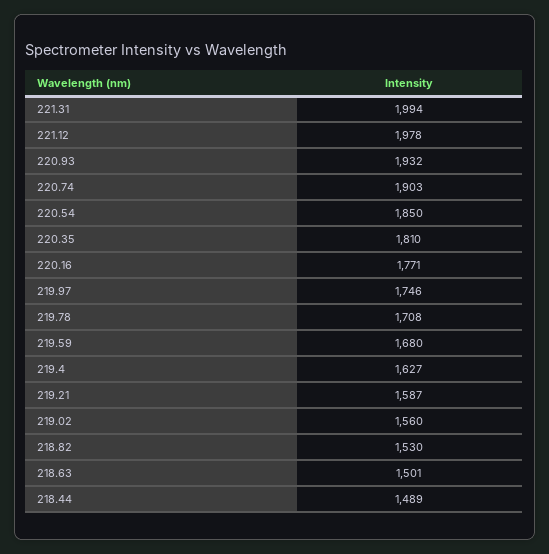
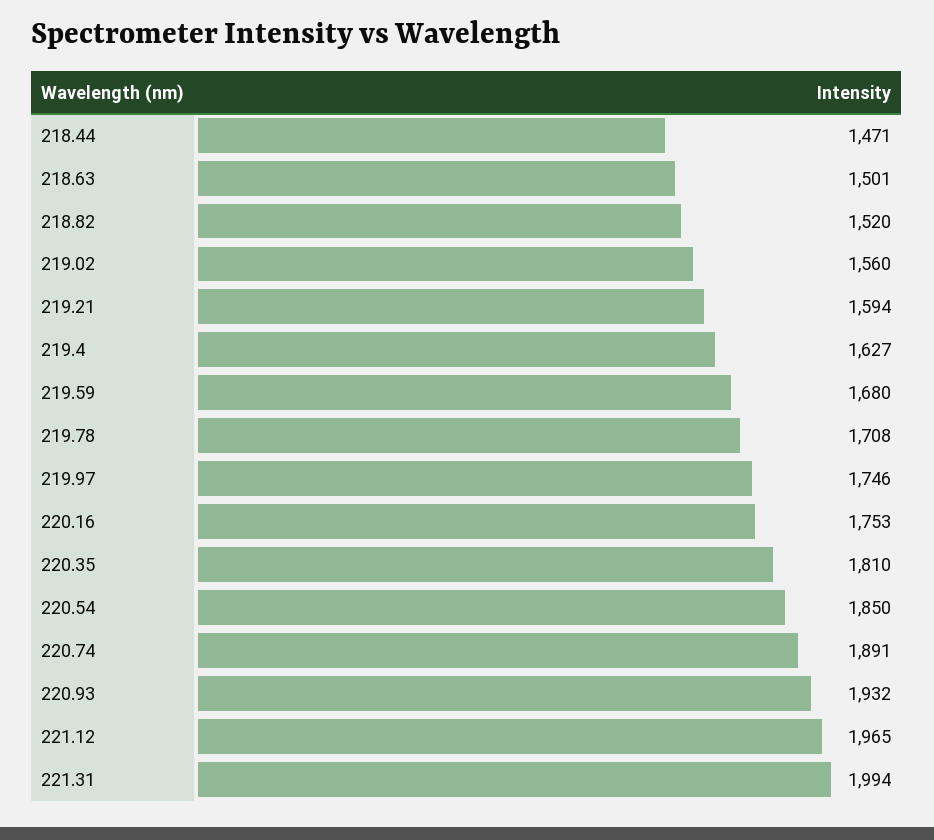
  {
    "221.31": 1994,
-   "221.12": 1978,
+   "221.12": 1965,
    "220.93": 1932,
-   "220.74": 1903,
+   "220.74": 1891,
    "220.54": 1850,
    "220.35": 1810,
-   "220.16": 1771,
+   "220.16": 1753,
    "219.97": 1746,
    "219.78": 1708,
    "219.59": 1680,
    "219.4": 1627,
-   "219.21": 1587,
+   "219.21": 1594,
    "219.02": 1560,
-   "218.82": 1530,
+   "218.82": 1520,
    "218.63": 1501,
-   "218.44": 1489
+   "218.44": 1471
  }

